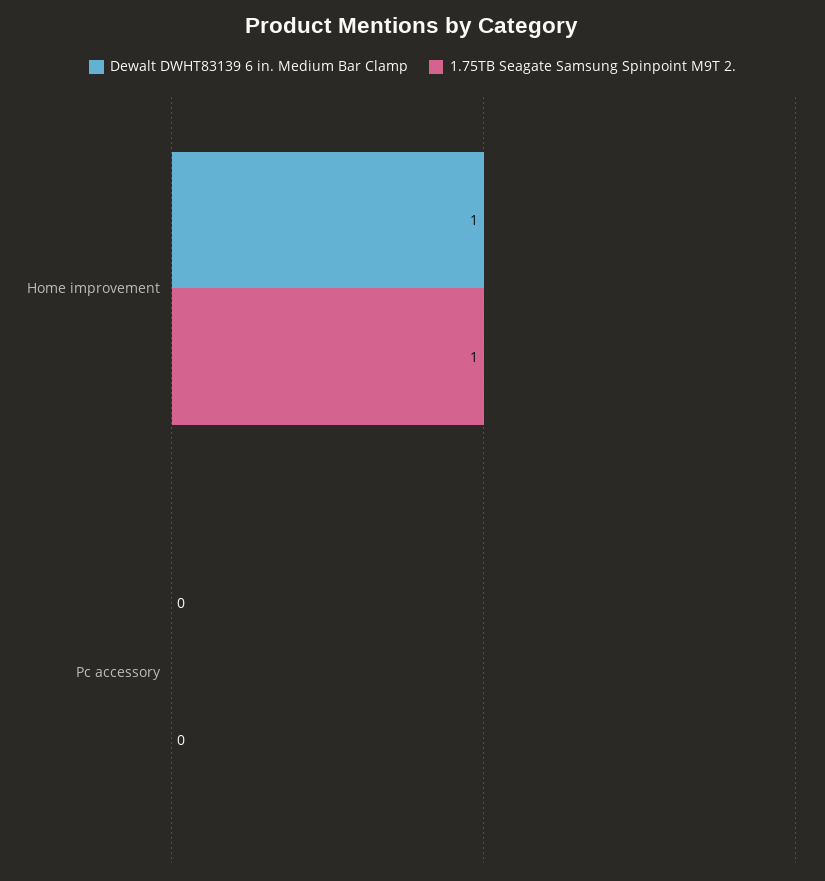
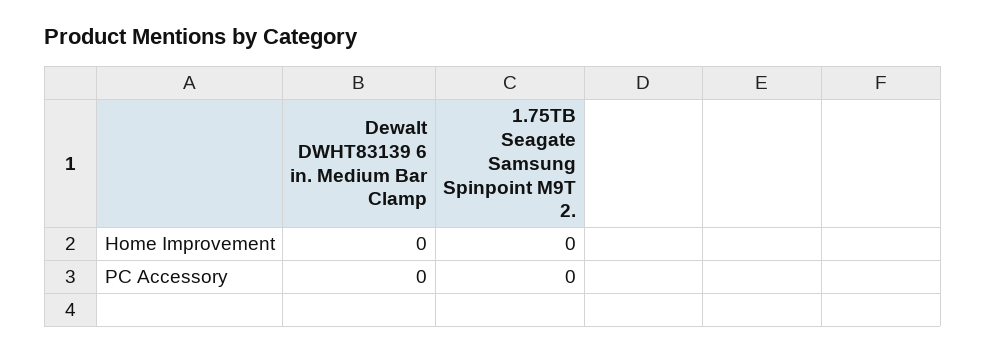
  {
    "Dewalt DWHT83139 6 in. Medium Bar Clamp": {
-     "Home improvement": 1,
+     "Home improvement": 0,
      "Pc accessory": 0
    },
    "1.75TB Seagate Samsung Spinpoint M9T 2.": {
-     "Home improvement": 1,
+     "Home improvement": 0,
      "Pc accessory": 0
    }
  }

